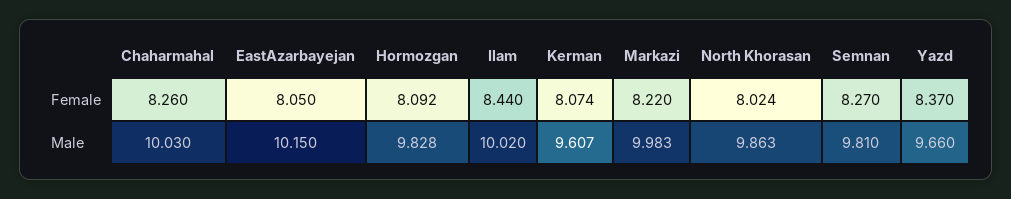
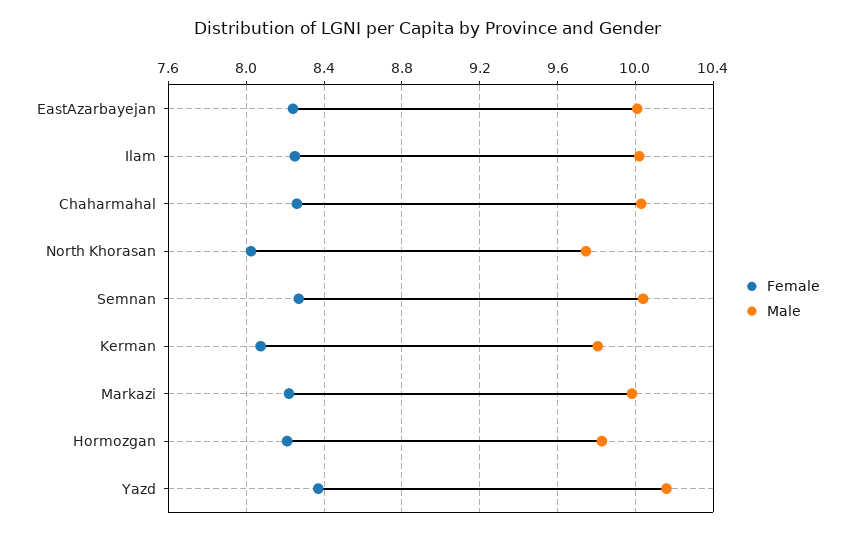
  {
    "Female": {
      "Chaharmahal": 8.26,
-     "EastAzarbayejan": 8.05,
+     "EastAzarbayejan": 8.25,
-     "Hormozgan": 8.092,
+     "Hormozgan": 8.2,
-     "Ilam": 8.44,
+     "Ilam": 8.25,
      "Kerman": 8.074,
      "Markazi": 8.22,
      "North Khorasan": 8.024,
      "Semnan": 8.27,
      "Yazd": 8.37
    },
    "Male": {
      "Chaharmahal": 10.03,
-     "EastAzarbayejan": 10.15,
+     "EastAzarbayejan": 10,
      "Hormozgan": 9.828,
      "Ilam": 10.02,
-     "Kerman": 9.607,
+     "Kerman": 9.8,
      "Markazi": 9.983,
-     "North Khorasan": 9.863,
+     "North Khorasan": 9.75,
-     "Semnan": 9.81,
+     "Semnan": 10.05,
-     "Yazd": 9.66
+     "Yazd": 10.15
    }
  }

